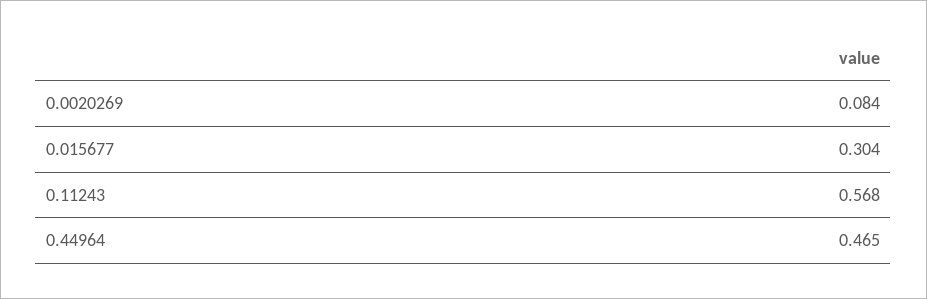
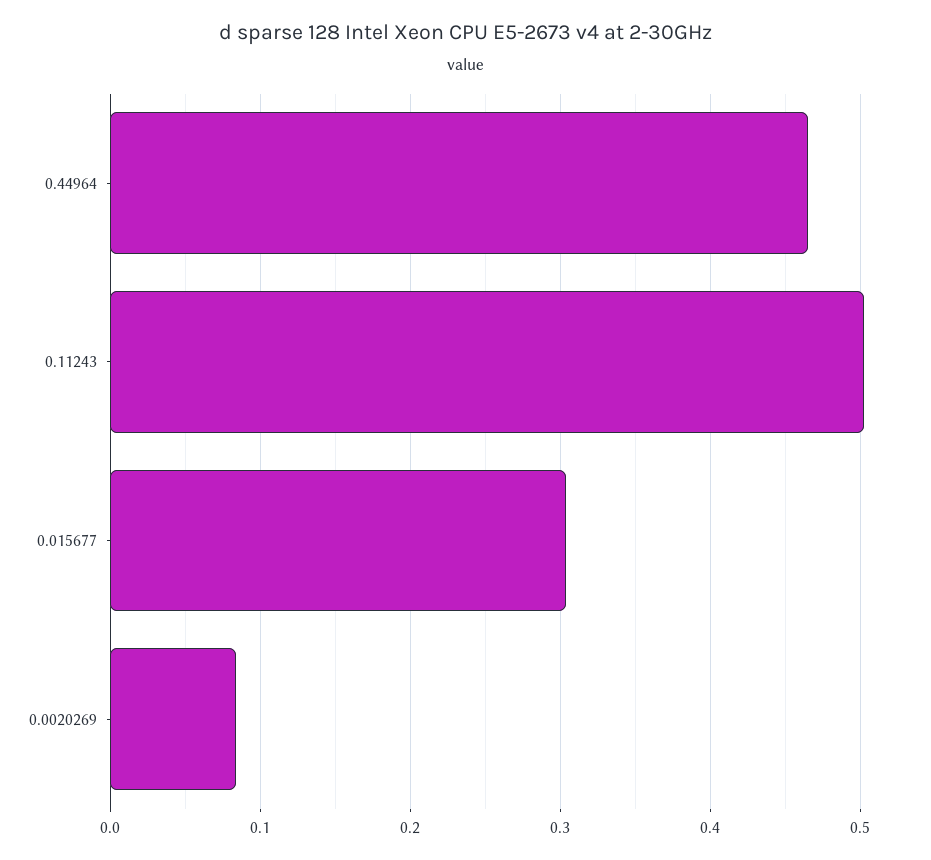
  {
    "0.0020269": 0.084,
    "0.015677": 0.304,
-   "0.11243": 0.568,
+   "0.11243": 0.5,
    "0.44964": 0.465
  }

